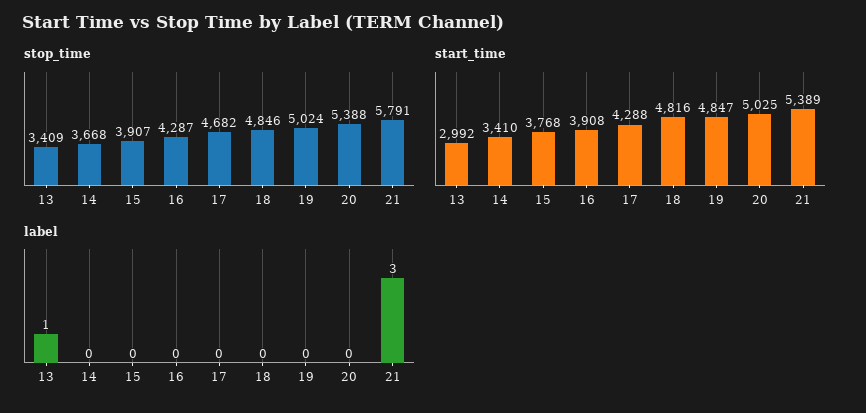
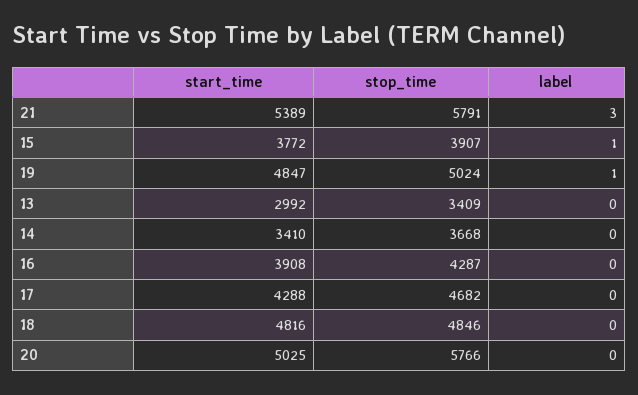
  {
    "stop_time": {
      "13": 3409,
      "14": 3668,
      "15": 3907,
      "16": 4287,
      "17": 4682,
      "18": 4846,
      "19": 5024,
-     "20": 5388,
+     "20": 5766,
      "21": 5791
    },
    "start_time": {
      "13": 2992,
      "14": 3410,
-     "15": 3768,
+     "15": 3772,
      "16": 3908,
      "17": 4288,
      "18": 4816,
      "19": 4847,
      "20": 5025,
      "21": 5389
    },
    "label": {
-     "13": 1,
+     "13": 0,
      "14": 0,
-     "15": 0,
+     "15": 1,
      "16": 0,
      "17": 0,
      "18": 0,
-     "19": 0,
+     "19": 1,
      "20": 0,
      "21": 3
    }
  }

